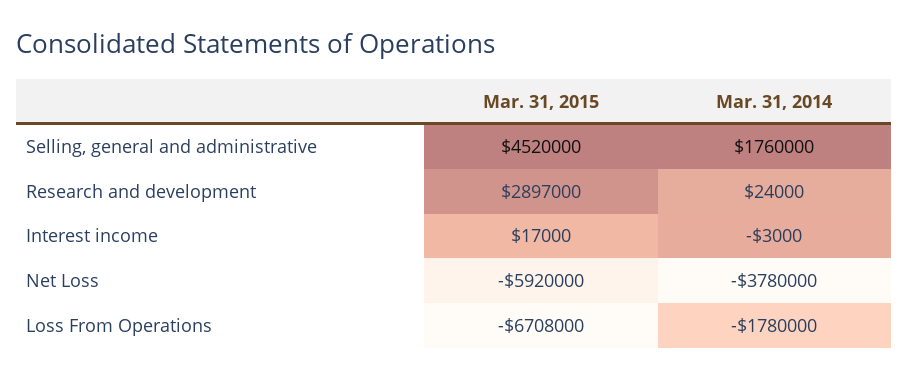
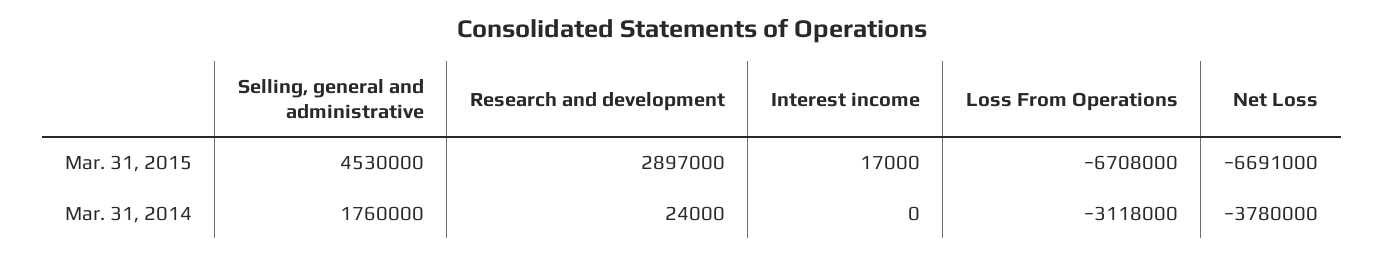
  {
    "Mar. 31, 2015": {
-     "Selling, general and administrative": 4520000,
+     "Selling, general and administrative": 4530000,
      "Research and development": 2897000,
      "Interest income": 17000,
-     "Net Loss": -5920000,
+     "Net Loss": -6691000,
      "Loss From Operations": -6708000
    },
    "Mar. 31, 2014": {
      "Selling, general and administrative": 1760000,
      "Research and development": 24000,
-     "Interest income": -3000,
+     "Interest income": 0,
      "Net Loss": -3780000,
-     "Loss From Operations": -1780000
+     "Loss From Operations": -3118000
    }
  }

